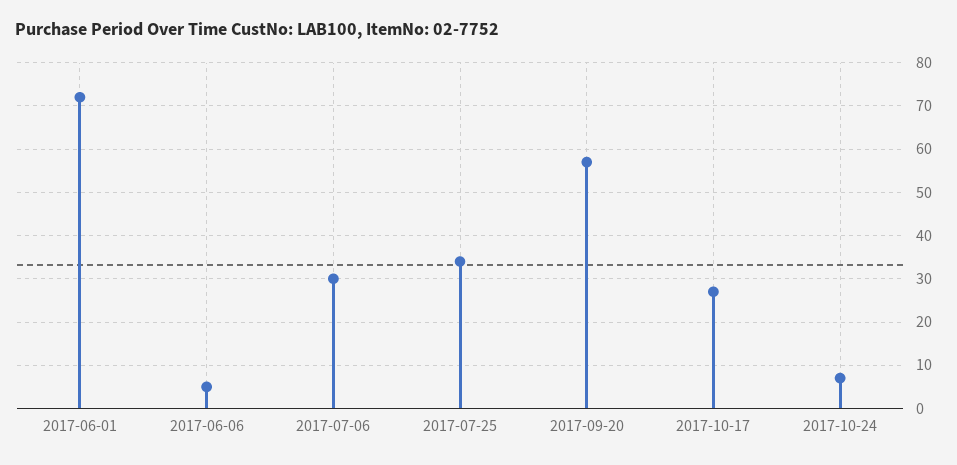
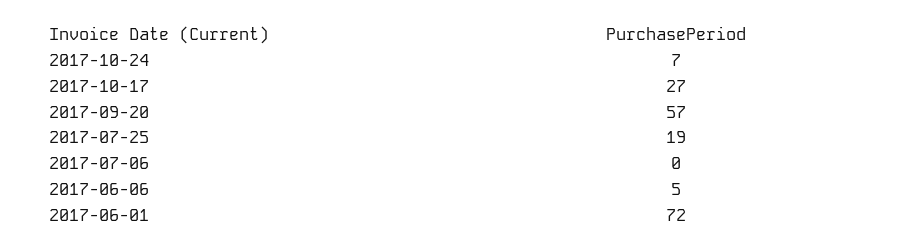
  {
    "2017-06-01": 72,
    "2017-06-06": 5,
-   "2017-07-06": 30,
+   "2017-07-06": 0,
-   "2017-07-25": 35,
+   "2017-07-25": 19,
    "2017-09-20": 57,
    "2017-10-17": 27,
    "2017-10-24": 7
  }

